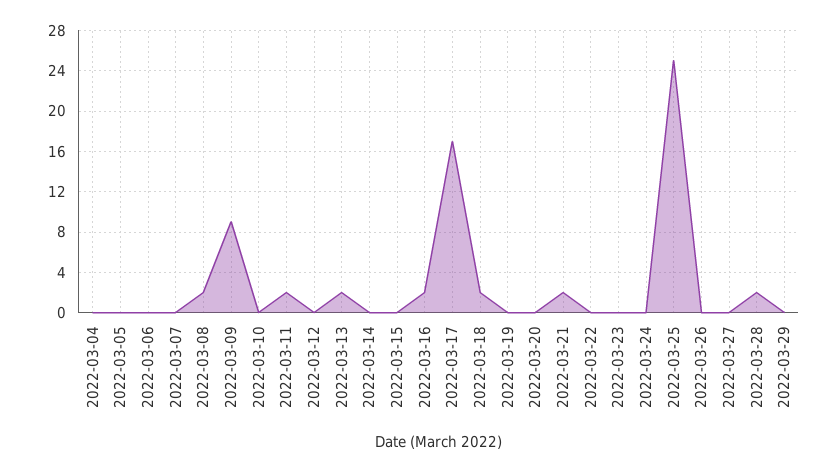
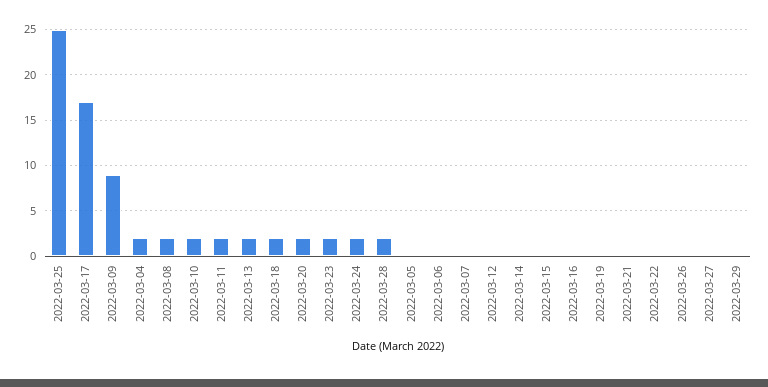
  {
-   "2022-03-04": 0,
+   "2022-03-04": 2,
    "2022-03-05": 0,
    "2022-03-06": 0,
    "2022-03-07": 0,
    "2022-03-08": 2,
    "2022-03-09": 9,
-   "2022-03-10": 0,
+   "2022-03-10": 2,
    "2022-03-11": 2,
    "2022-03-12": 0,
    "2022-03-13": 2,
    "2022-03-14": 0,
    "2022-03-15": 0,
-   "2022-03-16": 2,
+   "2022-03-16": 0,
    "2022-03-17": 17,
    "2022-03-18": 2,
    "2022-03-19": 0,
-   "2022-03-20": 0,
+   "2022-03-20": 2,
-   "2022-03-21": 2,
+   "2022-03-21": 0,
    "2022-03-22": 0,
-   "2022-03-23": 0,
+   "2022-03-23": 2,
-   "2022-03-24": 0,
+   "2022-03-24": 2,
    "2022-03-25": 25,
    "2022-03-26": 0,
    "2022-03-27": 0,
    "2022-03-28": 2,
    "2022-03-29": 0
  }

